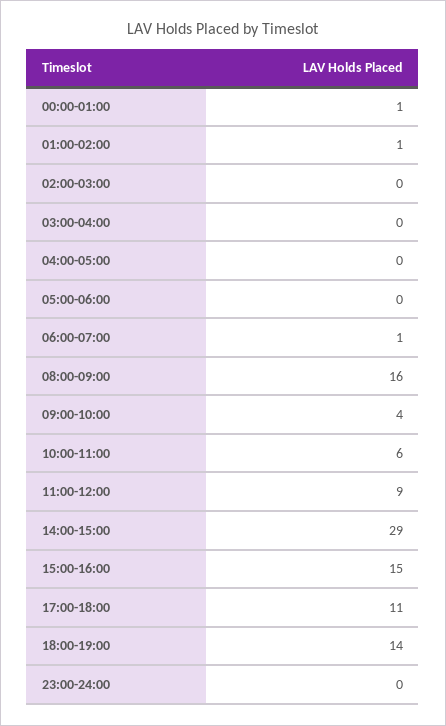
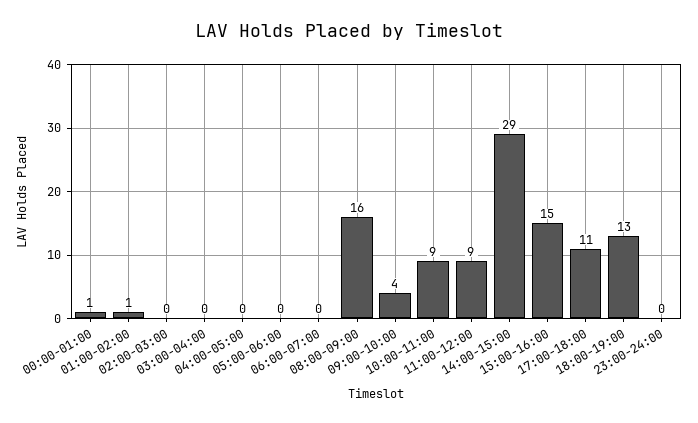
  {
    "00:00-01:00": 1,
    "01:00-02:00": 1,
    "02:00-03:00": 0,
    "03:00-04:00": 0,
    "04:00-05:00": 0,
    "05:00-06:00": 0,
-   "06:00-07:00": 1,
+   "06:00-07:00": 0,
    "08:00-09:00": 16,
    "09:00-10:00": 4,
-   "10:00-11:00": 6,
+   "10:00-11:00": 9,
    "11:00-12:00": 9,
    "14:00-15:00": 29,
    "15:00-16:00": 15,
    "17:00-18:00": 11,
-   "18:00-19:00": 14,
+   "18:00-19:00": 13,
    "23:00-24:00": 0
  }

